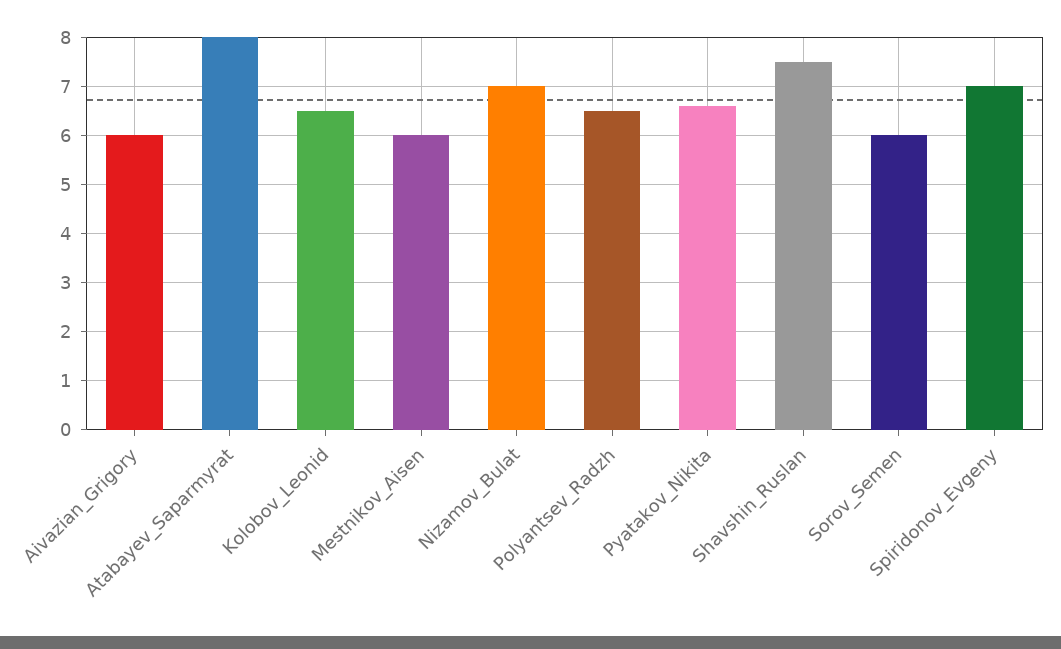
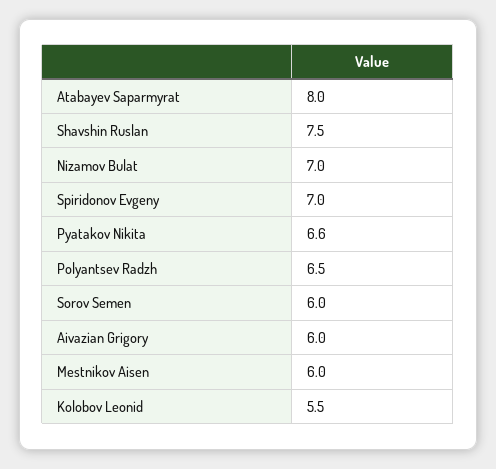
  {
    "Aivazian_Grigory": 6,
    "Atabayev_Saparmyrat": 8,
-   "Kolobov_Leonid": 6.5,
+   "Kolobov_Leonid": 5.5,
    "Mestnikov_Aisen": 6,
    "Nizamov_Bulat": 7,
    "Polyantsev_Radzh": 6.5,
    "Pyatakov_Nikita": 6.6,
    "Shavshin_Ruslan": 7.5,
    "Sorov_Semen": 6,
    "Spiridonov_Evgeny": 7
  }

